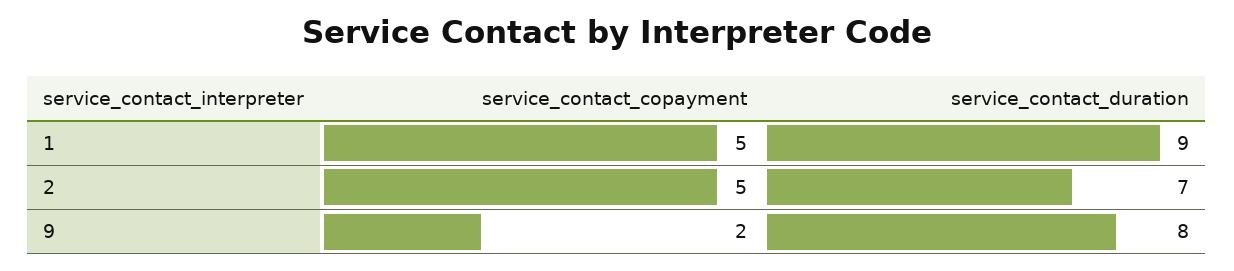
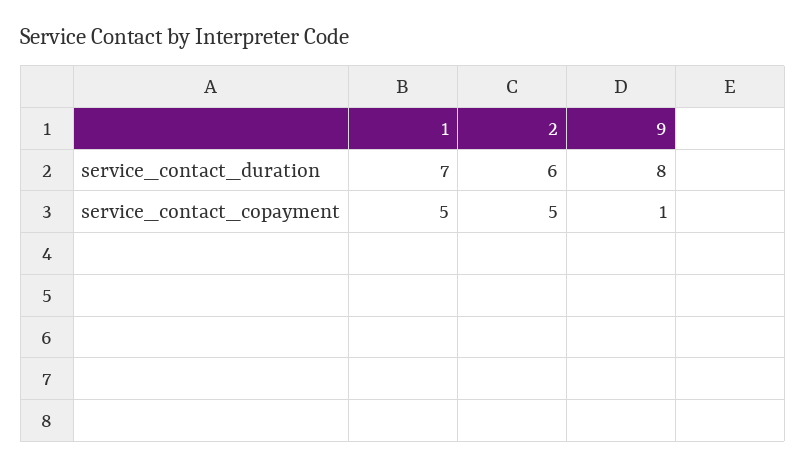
  {
    "service_contact_copayment": {
      "1": 5,
      "2": 5,
-     "9": 2
+     "9": 1
    },
    "service_contact_duration": {
-     "1": 9,
+     "1": 7,
-     "2": 7,
+     "2": 6,
      "9": 8
    }
  }

